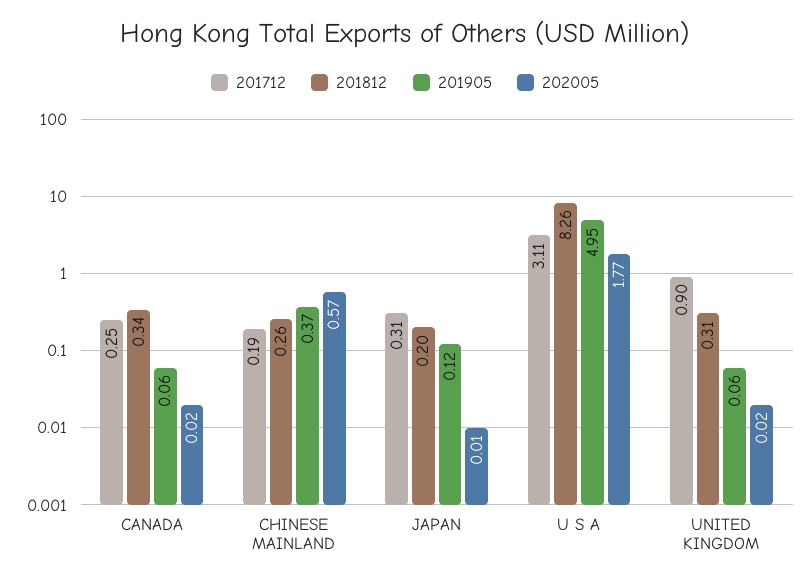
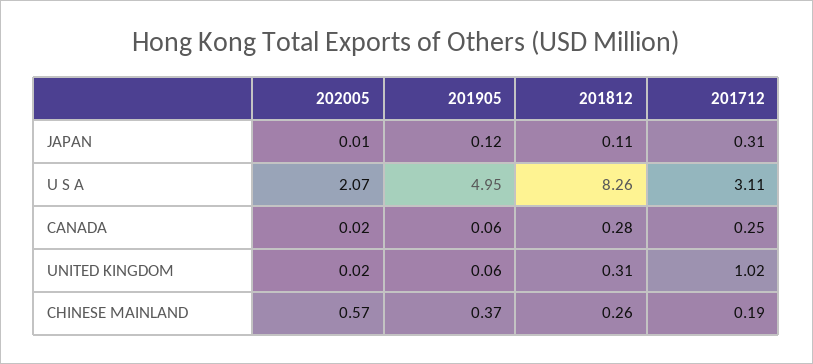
  {
    "201712": {
      "CANADA": 0.25,
      "CHINESE MAINLAND": 0.19,
      "JAPAN": 0.31,
      "U S A": 3.11,
-     "UNITED KINGDOM": 0.9
+     "UNITED KINGDOM": 1.02
    },
    "201812": {
-     "CANADA": 0.34,
+     "CANADA": 0.28,
      "CHINESE MAINLAND": 0.26,
-     "JAPAN": 0.2,
+     "JAPAN": 0.11,
      "U S A": 8.26,
      "UNITED KINGDOM": 0.31
    },
    "201905": {
      "CANADA": 0.06,
      "CHINESE MAINLAND": 0.37,
      "JAPAN": 0.12,
      "U S A": 4.95,
      "UNITED KINGDOM": 0.06
    },
    "202005": {
      "CANADA": 0.02,
      "CHINESE MAINLAND": 0.57,
      "JAPAN": 0.01,
-     "U S A": 1.77,
+     "U S A": 2.07,
      "UNITED KINGDOM": 0.02
    }
  }

